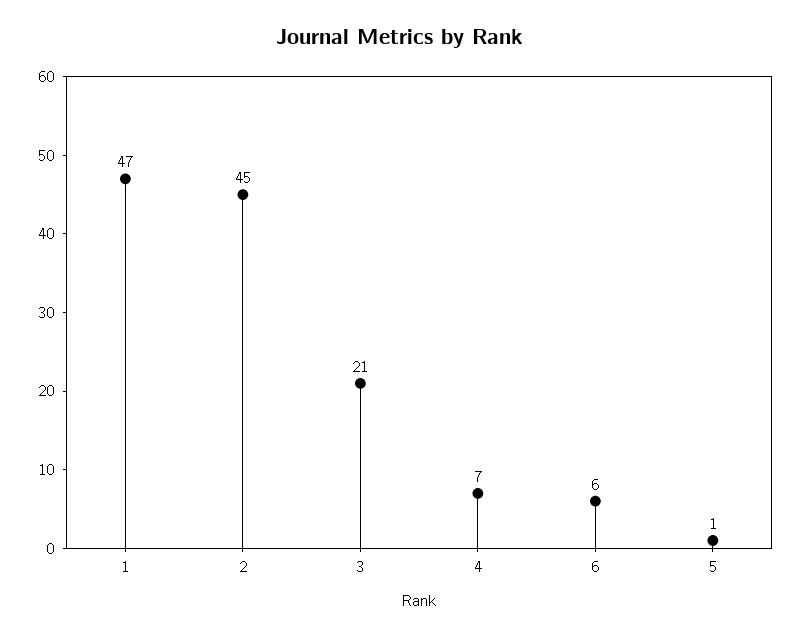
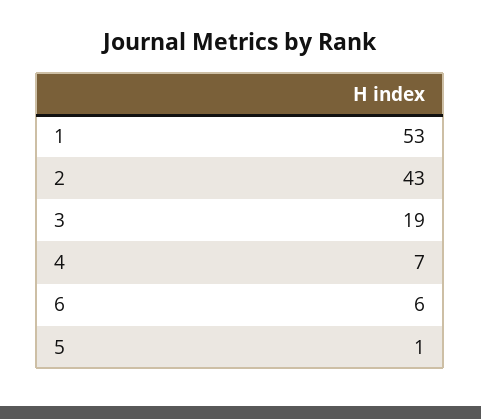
  {
-   "1": 47,
+   "1": 53,
-   "2": 45,
+   "2": 43,
-   "3": 21,
+   "3": 19,
    "4": 7,
    "6": 6,
    "5": 1
  }

